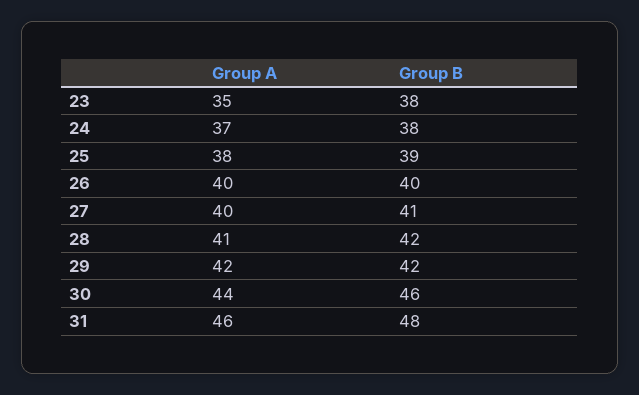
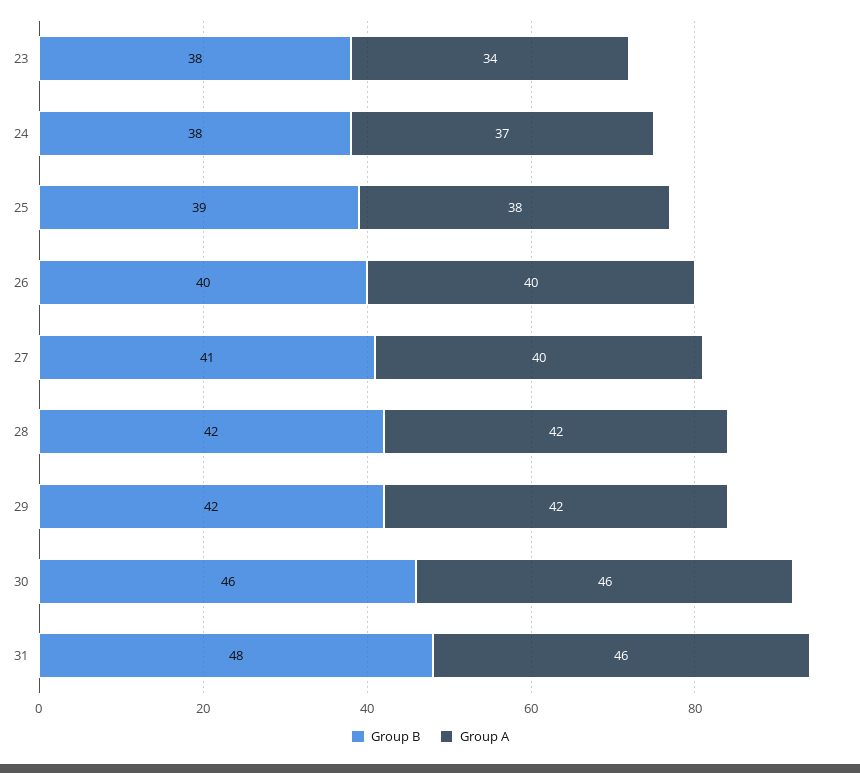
  {
    "Group A": {
-     "23": 35,
+     "23": 34,
      "24": 37,
      "25": 38,
      "26": 40,
      "27": 40,
-     "28": 41,
+     "28": 42,
      "29": 42,
-     "30": 44,
+     "30": 46,
      "31": 46
    },
    "Group B": {
      "23": 38,
      "24": 38,
      "25": 39,
      "26": 40,
      "27": 41,
      "28": 42,
      "29": 42,
      "30": 46,
      "31": 48
    }
  }

